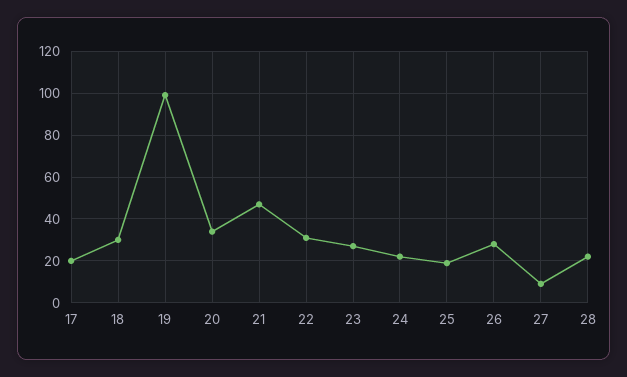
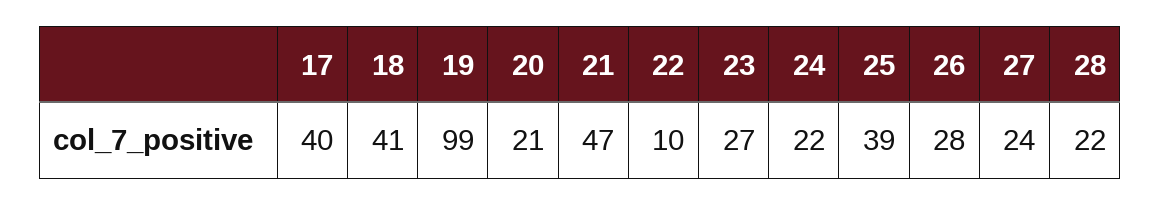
  {
-   "17": 20,
+   "17": 40,
-   "18": 30,
+   "18": 41,
    "19": 99,
-   "20": 35,
+   "20": 21,
    "21": 47,
-   "22": 30,
+   "22": 10,
    "23": 27,
    "24": 22,
-   "25": 20,
+   "25": 39,
    "26": 28,
-   "27": 10,
+   "27": 24,
    "28": 22
  }

